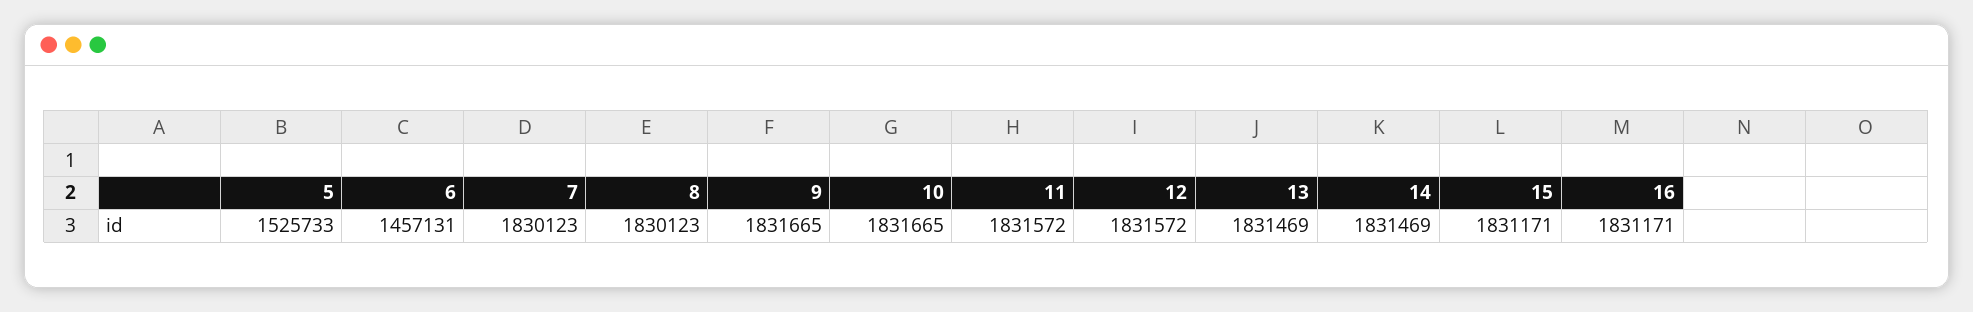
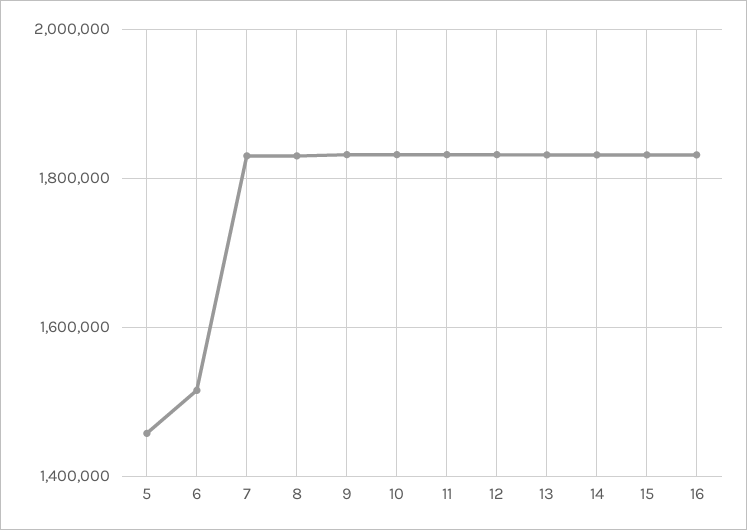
  {
-   "5": 1525733,
+   "5": 1460000,
-   "6": 1457131,
+   "6": 1520000,
    "7": 1830123,
    "8": 1830123,
    "9": 1831665,
    "10": 1831665,
    "11": 1831572,
    "12": 1831572,
    "13": 1831469,
    "14": 1831469,
    "15": 1831171,
    "16": 1831171
  }

